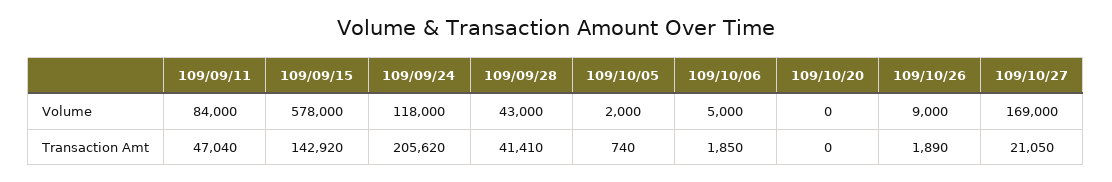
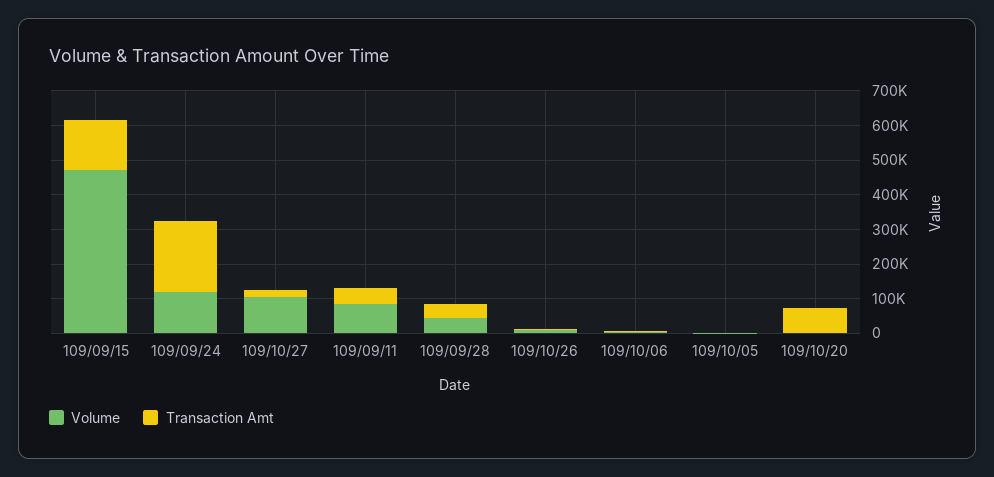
  {
    "Volume": {
      "109/09/11": 84000,
-     "109/09/15": 578000,
+     "109/09/15": 475000,
      "109/09/24": 118000,
      "109/09/28": 43000,
      "109/10/05": 2000,
      "109/10/06": 5000,
      "109/10/20": 0,
      "109/10/26": 9000,
-     "109/10/27": 169000
+     "109/10/27": 100000
    },
    "Transaction Amt": {
      "109/09/11": 47040,
      "109/09/15": 142920,
      "109/09/24": 205620,
      "109/09/28": 41410,
      "109/10/05": 740,
      "109/10/06": 1850,
-     "109/10/20": 0,
+     "109/10/20": 75000,
      "109/10/26": 1890,
      "109/10/27": 21050
    }
  }

